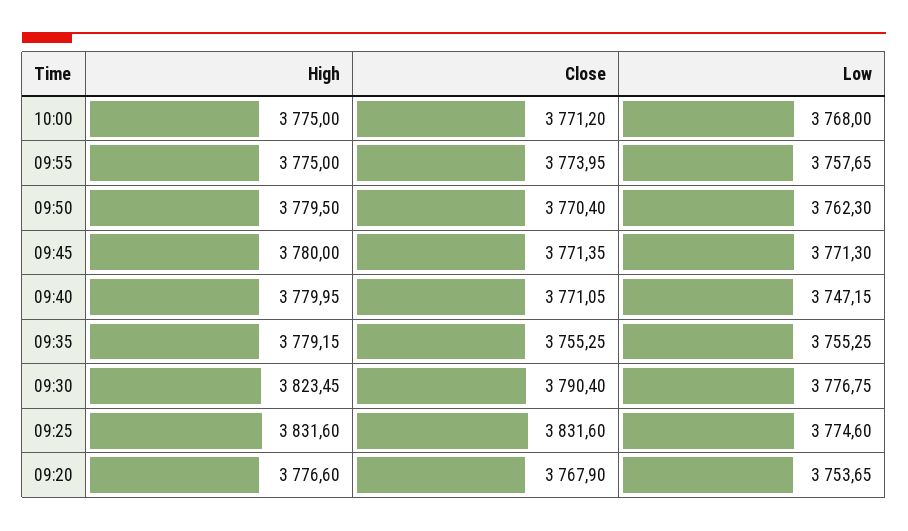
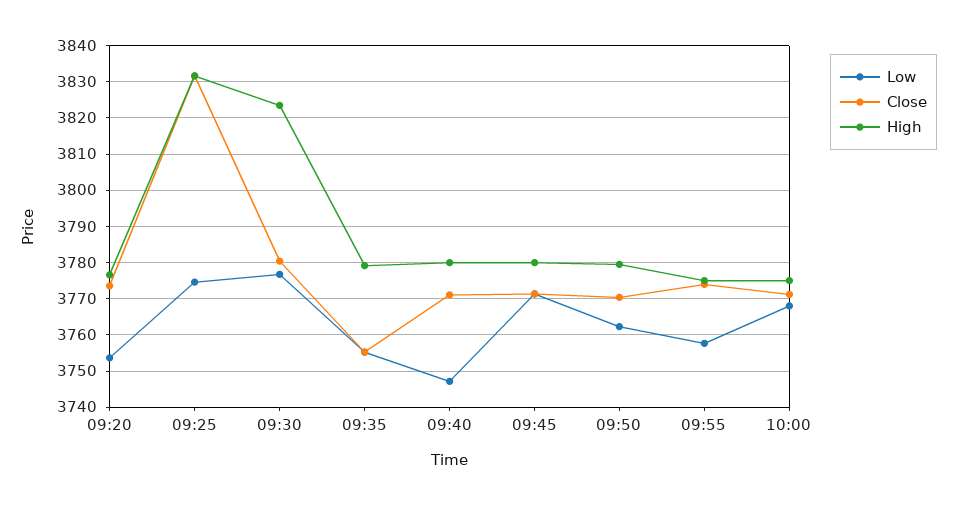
  {
    "High": {
      "10:00": 3775,
      "09:55": 3775,
      "09:50": 3779.5,
      "09:45": 3780,
      "09:40": 3779.95,
      "09:35": 3779.15,
      "09:30": 3823.45,
      "09:25": 3831.6,
      "09:20": 3776.6
    },
    "Close": {
      "10:00": 3771.2,
      "09:55": 3773.95,
      "09:50": 3770.4,
      "09:45": 3771.35,
      "09:40": 3771.05,
      "09:35": 3755.25,
-     "09:30": 3790.4,
+     "09:30": 3780,
      "09:25": 3831.6,
-     "09:20": 3767.9
+     "09:20": 3774
    },
    "Low": {
      "10:00": 3768,
      "09:55": 3757.65,
      "09:50": 3762.3,
      "09:45": 3771.3,
      "09:40": 3747.15,
      "09:35": 3755.25,
      "09:30": 3776.75,
      "09:25": 3774.6,
      "09:20": 3753.65
    }
  }

